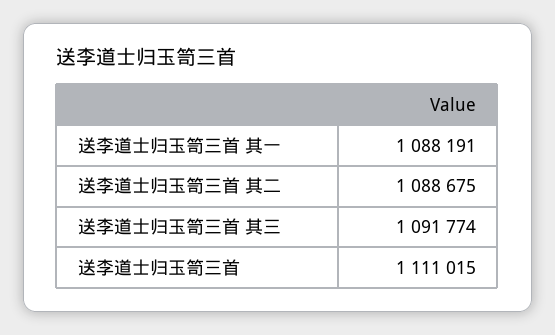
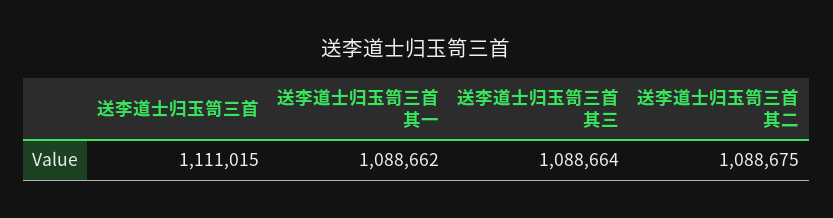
  {
-   "送李道士归玉笥三首 其一": 1088191,
+   "送李道士归玉笥三首 其一": 1088662,
    "送李道士归玉笥三首 其二": 1088675,
-   "送李道士归玉笥三首 其三": 1091774,
+   "送李道士归玉笥三首 其三": 1088664,
    "送李道士归玉笥三首": 1111015
  }

